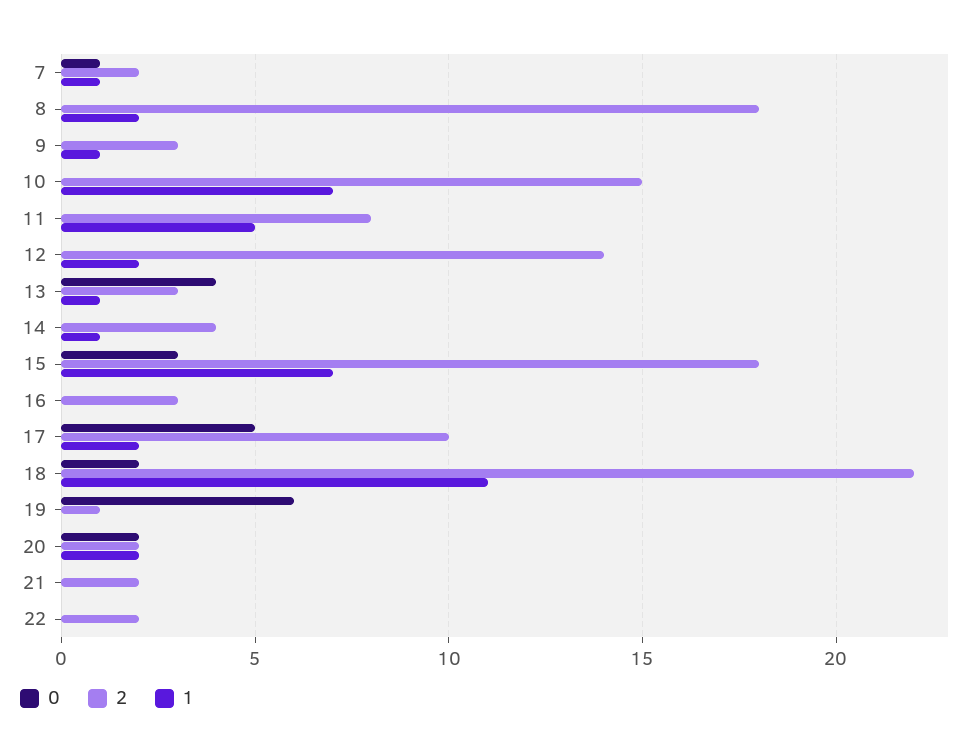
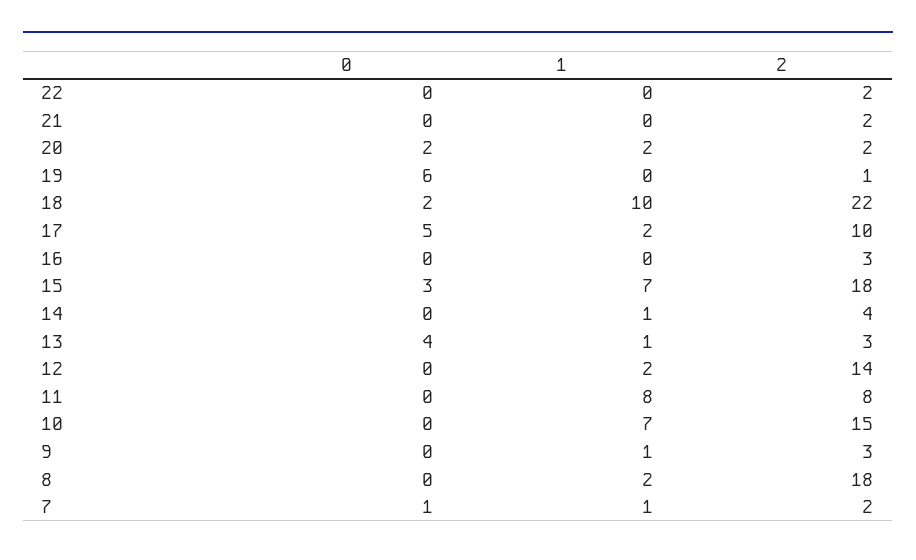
  {
    "0": {
      "7": 1,
      "8": 0,
      "9": 0,
      "10": 0,
      "11": 0,
      "12": 0,
      "13": 4,
      "14": 0,
      "15": 3,
      "16": 0,
      "17": 5,
      "18": 2,
      "19": 6,
      "20": 2,
      "21": 0,
      "22": 0
    },
    "2": {
      "7": 2,
      "8": 18,
      "9": 3,
      "10": 15,
      "11": 8,
      "12": 14,
      "13": 3,
      "14": 4,
      "15": 18,
      "16": 3,
      "17": 10,
      "18": 22,
      "19": 1,
      "20": 2,
      "21": 2,
      "22": 2
    },
    "1": {
      "7": 1,
      "8": 2,
      "9": 1,
      "10": 7,
-     "11": 5,
+     "11": 8,
      "12": 2,
      "13": 1,
      "14": 1,
      "15": 7,
      "16": 0,
      "17": 2,
-     "18": 11,
+     "18": 10,
      "19": 0,
      "20": 2,
      "21": 0,
      "22": 0
    }
  }

